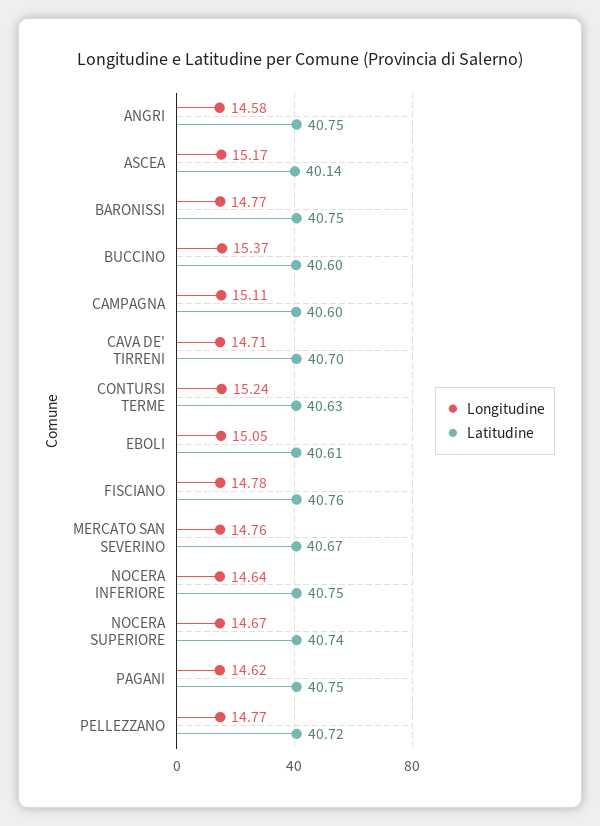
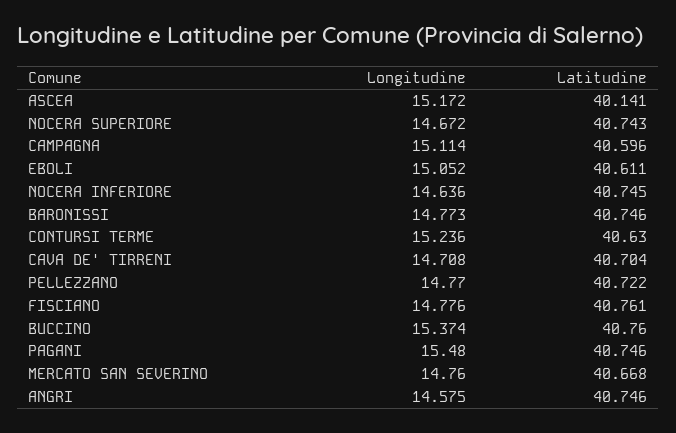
  {
    "Longitudine": {
      "ANGRI": 14.575,
      "ASCEA": 15.172,
      "BARONISSI": 14.773,
      "BUCCINO": 15.374,
      "CAMPAGNA": 15.114,
      "CAVA DE' TIRRENI": 14.708,
      "CONTURSI TERME": 15.236,
      "EBOLI": 15.052,
      "FISCIANO": 14.776,
      "MERCATO SAN SEVERINO": 14.76,
      "NOCERA INFERIORE": 14.636,
      "NOCERA SUPERIORE": 14.672,
-     "PAGANI": 14.62,
+     "PAGANI": 15.48,
      "PELLEZZANO": 14.77
    },
    "Latitudine": {
      "ANGRI": 40.746,
      "ASCEA": 40.141,
      "BARONISSI": 40.746,
-     "BUCCINO": 40.6,
+     "BUCCINO": 40.76,
      "CAMPAGNA": 40.596,
      "CAVA DE' TIRRENI": 40.704,
      "CONTURSI TERME": 40.63,
      "EBOLI": 40.611,
      "FISCIANO": 40.761,
      "MERCATO SAN SEVERINO": 40.668,
      "NOCERA INFERIORE": 40.745,
      "NOCERA SUPERIORE": 40.743,
      "PAGANI": 40.746,
      "PELLEZZANO": 40.722
    }
  }

